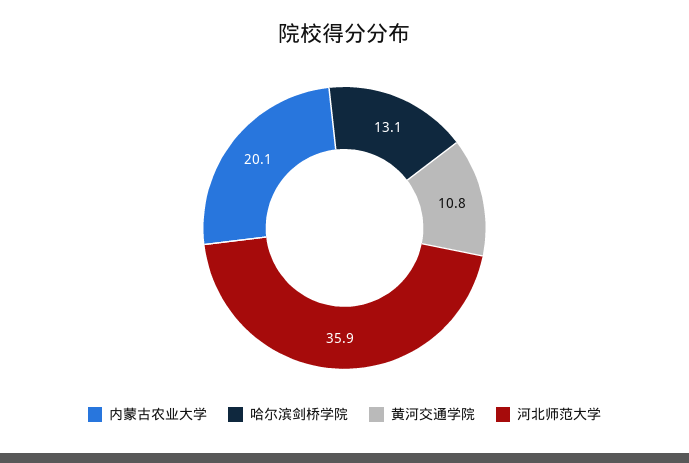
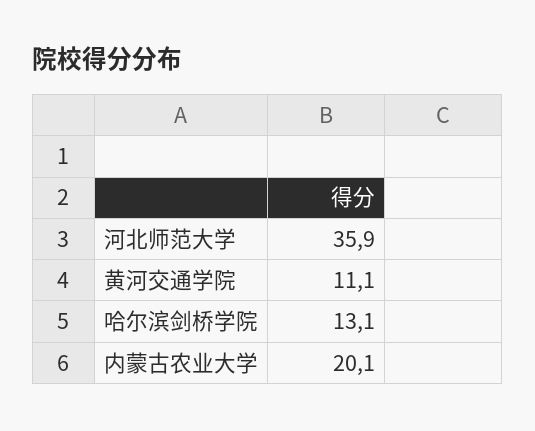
  {
    "内蒙古农业大学": 20.1,
    "哈尔滨剑桥学院": 13.1,
-   "黄河交通学院": 10.8,
+   "黄河交通学院": 11.1,
    "河北师范大学": 35.9
  }

